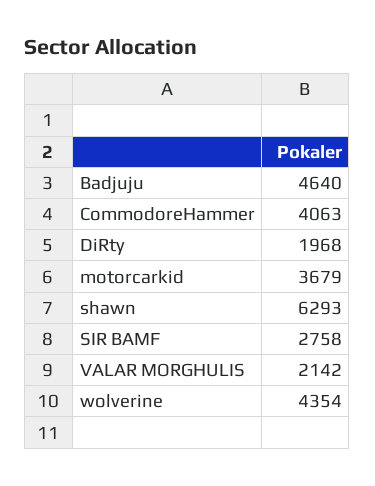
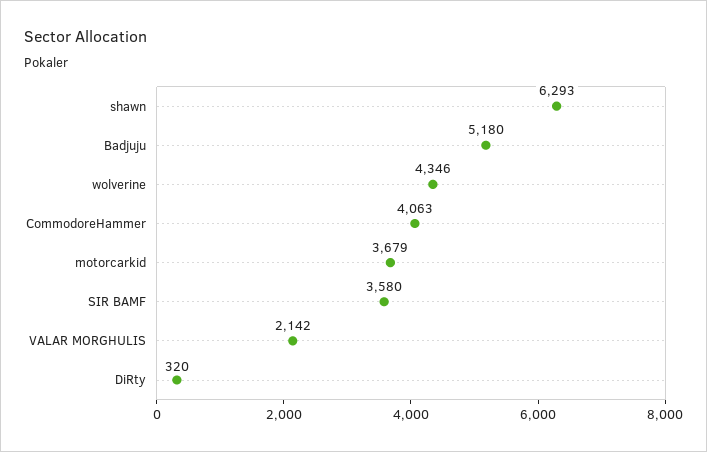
  {
-   "Badjuju": 4640,
+   "Badjuju": 5180,
    "CommodoreHammer": 4063,
-   "DiRty": 1968,
+   "DiRty": 320,
    "motorcarkid": 3679,
    "shawn": 6293,
-   "SIR BAMF": 2758,
+   "SIR BAMF": 3580,
    "VALAR MORGHULIS": 2142,
-   "wolverine": 4354
+   "wolverine": 4346
  }

